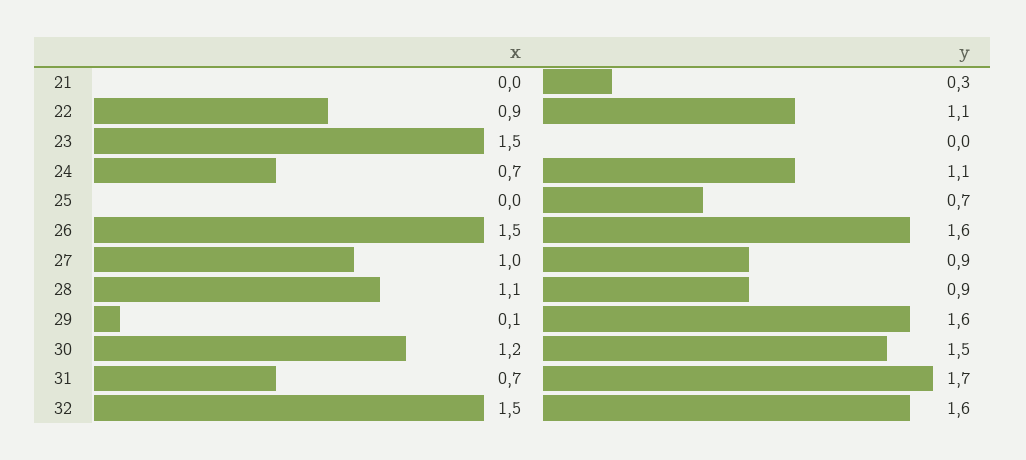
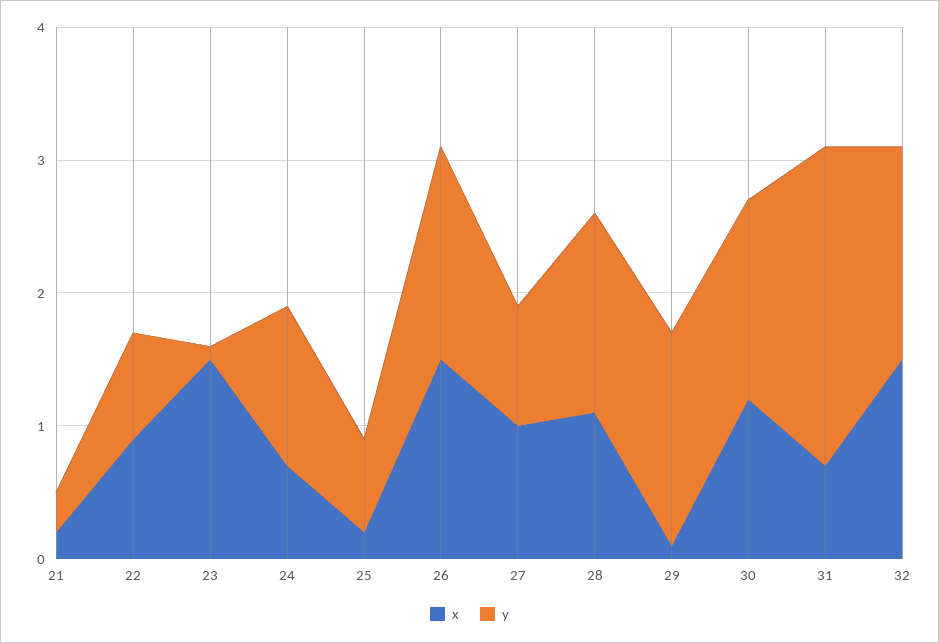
  {
    "x": {
-     "21": 0,
+     "21": 0.2,
      "22": 0.9,
      "23": 1.5,
      "24": 0.7,
-     "25": 0,
+     "25": 0.2,
      "26": 1.5,
      "27": 1,
      "28": 1.1,
      "29": 0.1,
      "30": 1.2,
      "31": 0.7,
      "32": 1.5
    },
    "y": {
      "21": 0.3,
-     "22": 1.1,
+     "22": 0.8,
-     "23": 0,
+     "23": 0.1,
-     "24": 1.1,
+     "24": 1.2,
      "25": 0.7,
      "26": 1.6,
      "27": 0.9,
-     "28": 0.9,
+     "28": 1.5,
      "29": 1.6,
      "30": 1.5,
-     "31": 1.7,
+     "31": 2.4,
      "32": 1.6
    }
  }

